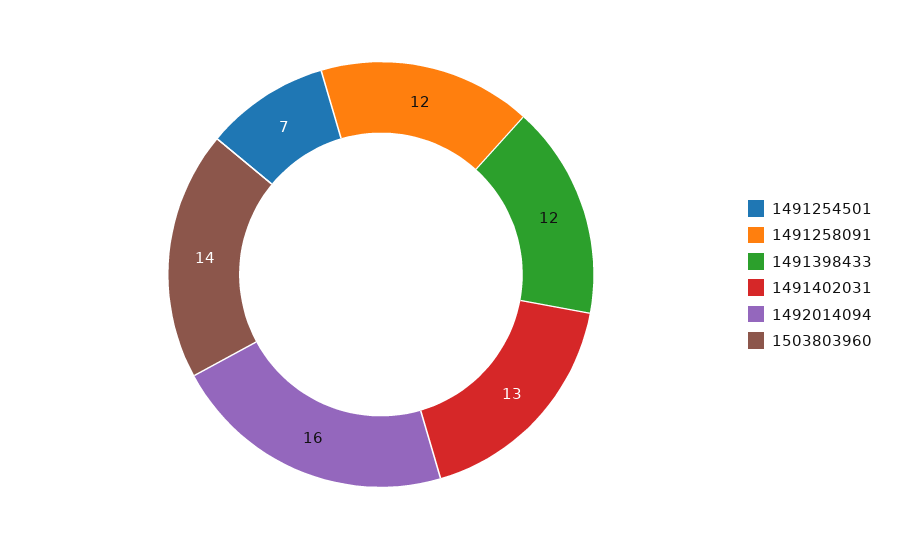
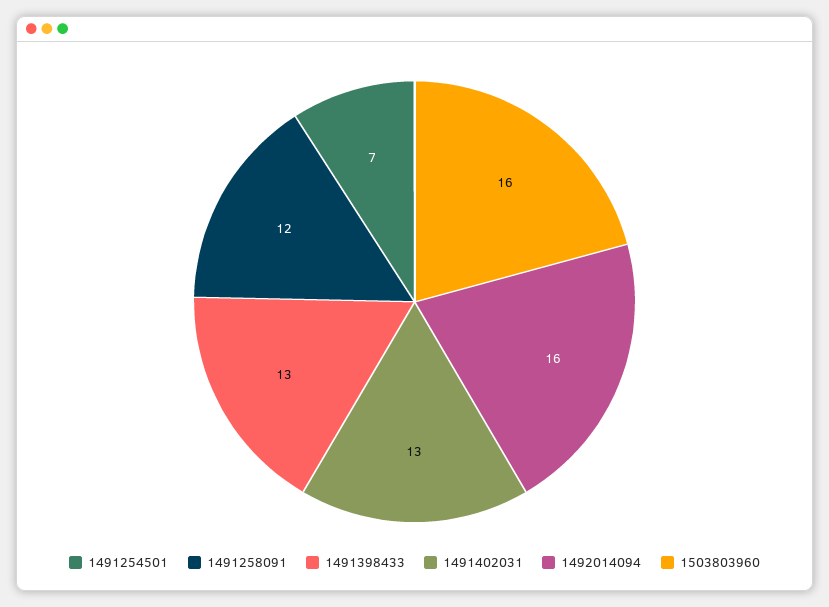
  {
    "1491254501": 7,
    "1491258091": 12,
-   "1491398433": 12,
+   "1491398433": 13,
    "1491402031": 13,
    "1492014094": 16,
-   "1503803960": 14
+   "1503803960": 16
  }

